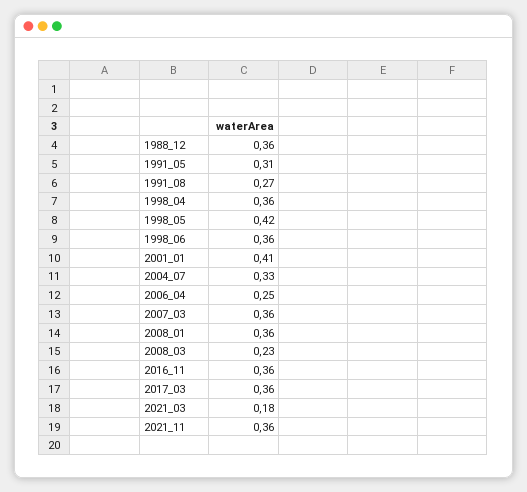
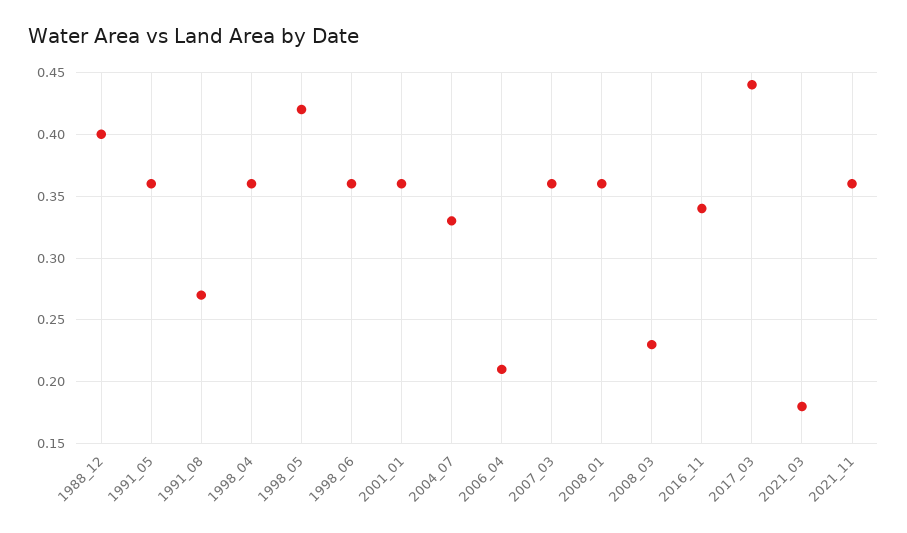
  {
-   "1988_12": 0.36,
+   "1988_12": 0.4,
-   "1991_05": 0.31,
+   "1991_05": 0.36,
    "1991_08": 0.27,
    "1998_04": 0.36,
    "1998_05": 0.42,
    "1998_06": 0.36,
-   "2001_01": 0.41,
+   "2001_01": 0.36,
    "2004_07": 0.33,
-   "2006_04": 0.25,
+   "2006_04": 0.21,
    "2007_03": 0.36,
    "2008_01": 0.36,
    "2008_03": 0.23,
-   "2016_11": 0.36,
+   "2016_11": 0.34,
-   "2017_03": 0.36,
+   "2017_03": 0.44,
    "2021_03": 0.18,
    "2021_11": 0.36
  }

